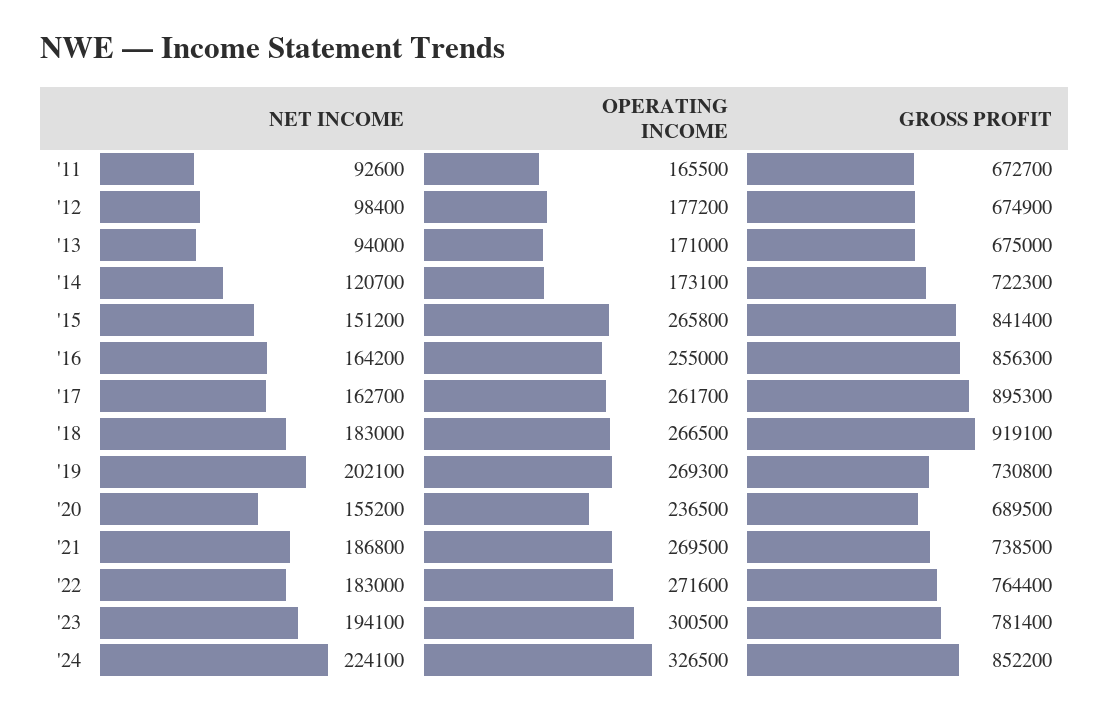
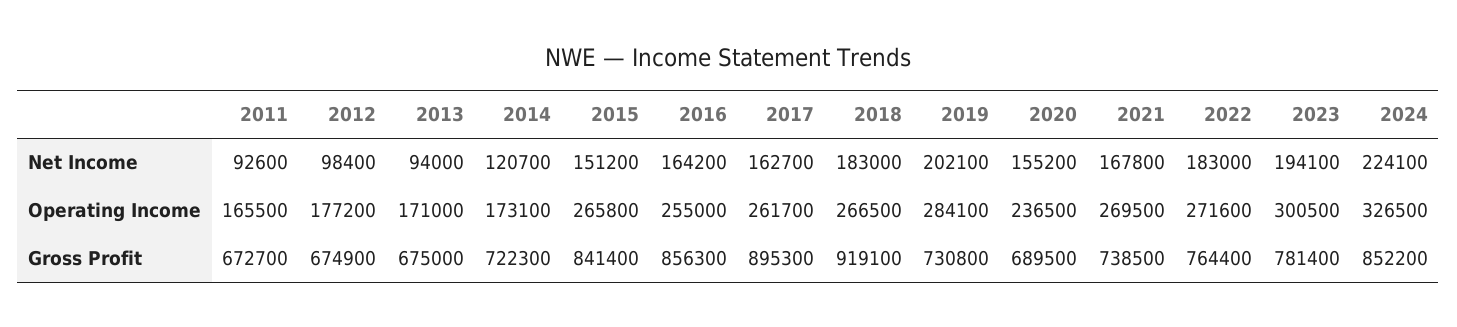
  {
    "NET INCOME": {
      "'11": 92600,
      "'12": 98400,
      "'13": 94000,
      "'14": 120700,
      "'15": 151200,
      "'16": 164200,
      "'17": 162700,
      "'18": 183000,
      "'19": 202100,
      "'20": 155200,
-     "'21": 186800,
+     "'21": 167800,
      "'22": 183000,
      "'23": 194100,
      "'24": 224100
    },
    "OPERATING INCOME": {
      "'11": 165500,
      "'12": 177200,
      "'13": 171000,
      "'14": 173100,
      "'15": 265800,
      "'16": 255000,
      "'17": 261700,
      "'18": 266500,
-     "'19": 269300,
+     "'19": 284100,
      "'20": 236500,
      "'21": 269500,
      "'22": 271600,
      "'23": 300500,
      "'24": 326500
    },
    "GROSS PROFIT": {
      "'11": 672700,
      "'12": 674900,
      "'13": 675000,
      "'14": 722300,
      "'15": 841400,
      "'16": 856300,
      "'17": 895300,
      "'18": 919100,
      "'19": 730800,
      "'20": 689500,
      "'21": 738500,
      "'22": 764400,
      "'23": 781400,
      "'24": 852200
    }
  }

